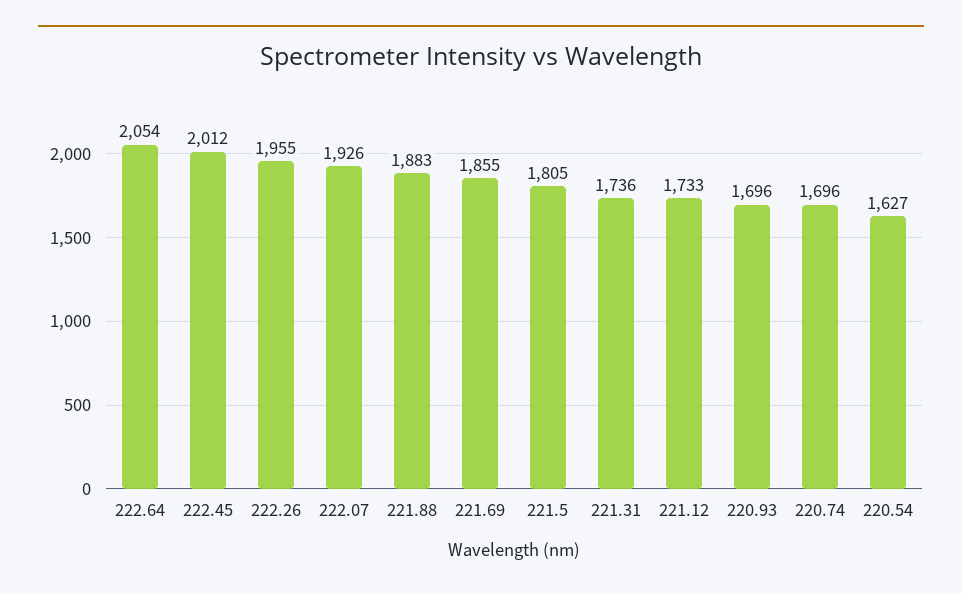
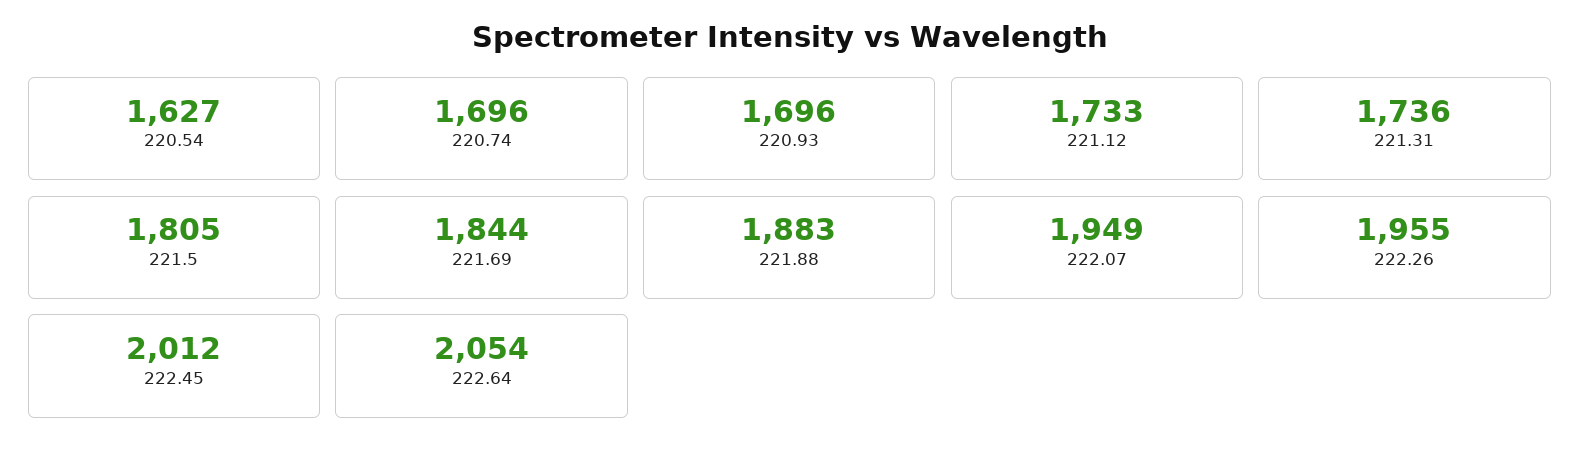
  {
    "222.64": 2054,
    "222.45": 2012,
    "222.26": 1955,
-   "222.07": 1926,
+   "222.07": 1949,
    "221.88": 1883,
-   "221.69": 1855,
+   "221.69": 1844,
    "221.5": 1805,
    "221.31": 1736,
    "221.12": 1733,
    "220.93": 1696,
    "220.74": 1696,
    "220.54": 1627
  }

